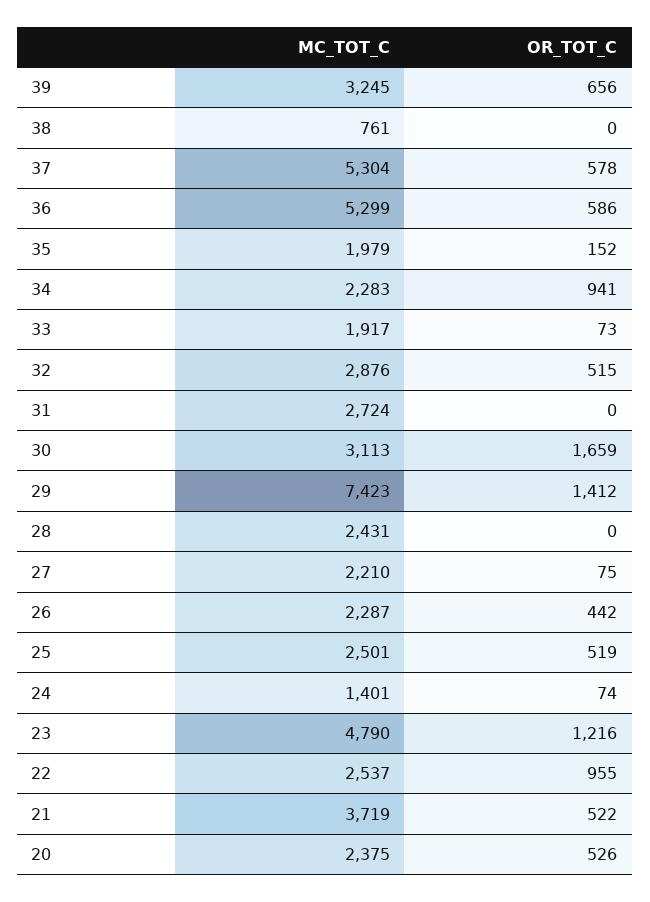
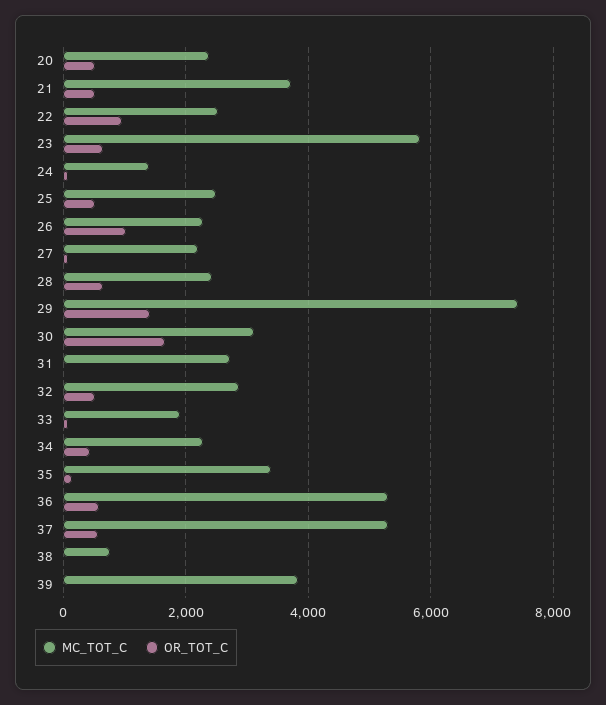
  {
    "MC_TOT_C": {
-     "39": 3245,
+     "39": 3800,
      "38": 761,
      "37": 5304,
      "36": 5299,
-     "35": 1979,
+     "35": 3400,
      "34": 2283,
      "33": 1917,
      "32": 2876,
      "31": 2724,
      "30": 3113,
      "29": 7423,
      "28": 2431,
      "27": 2210,
      "26": 2287,
      "25": 2501,
      "24": 1401,
-     "23": 4790,
+     "23": 5800,
      "22": 2537,
      "21": 3719,
      "20": 2375
    },
    "OR_TOT_C": {
-     "39": 656,
+     "39": 0,
      "38": 0,
      "37": 578,
      "36": 586,
      "35": 152,
-     "34": 941,
+     "34": 400,
      "33": 73,
      "32": 515,
      "31": 0,
      "30": 1659,
      "29": 1412,
-     "28": 0,
+     "28": 600,
      "27": 75,
-     "26": 442,
+     "26": 1000,
      "25": 519,
      "24": 74,
-     "23": 1216,
+     "23": 600,
      "22": 955,
      "21": 522,
      "20": 526
    }
  }

